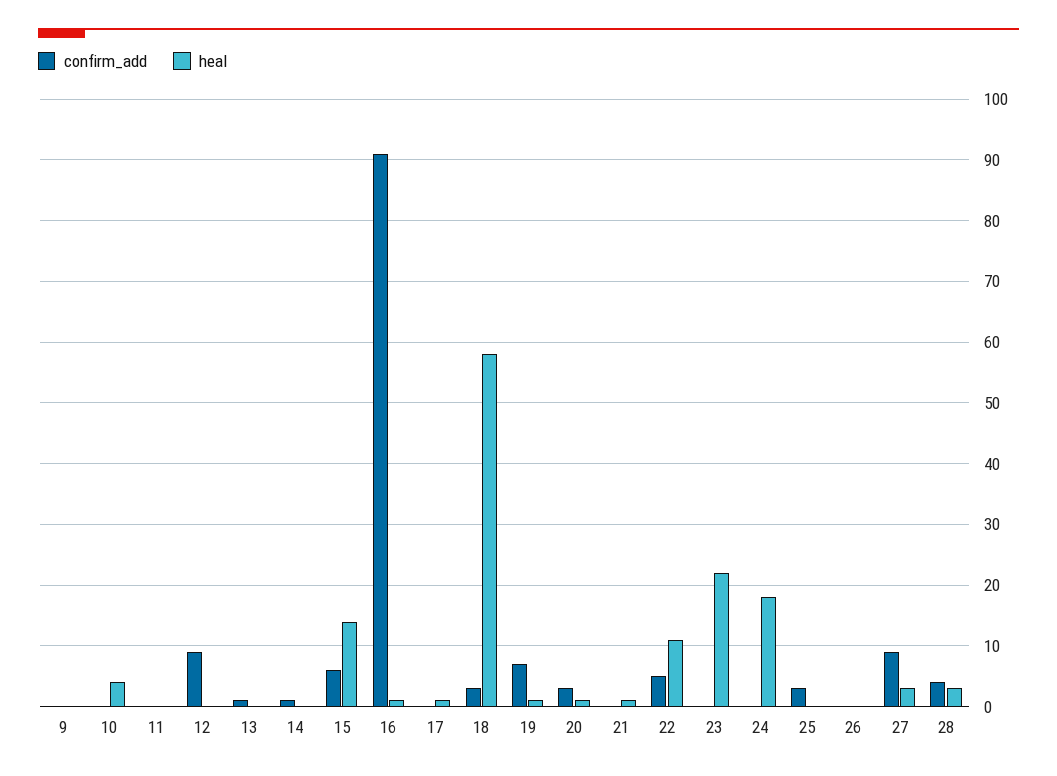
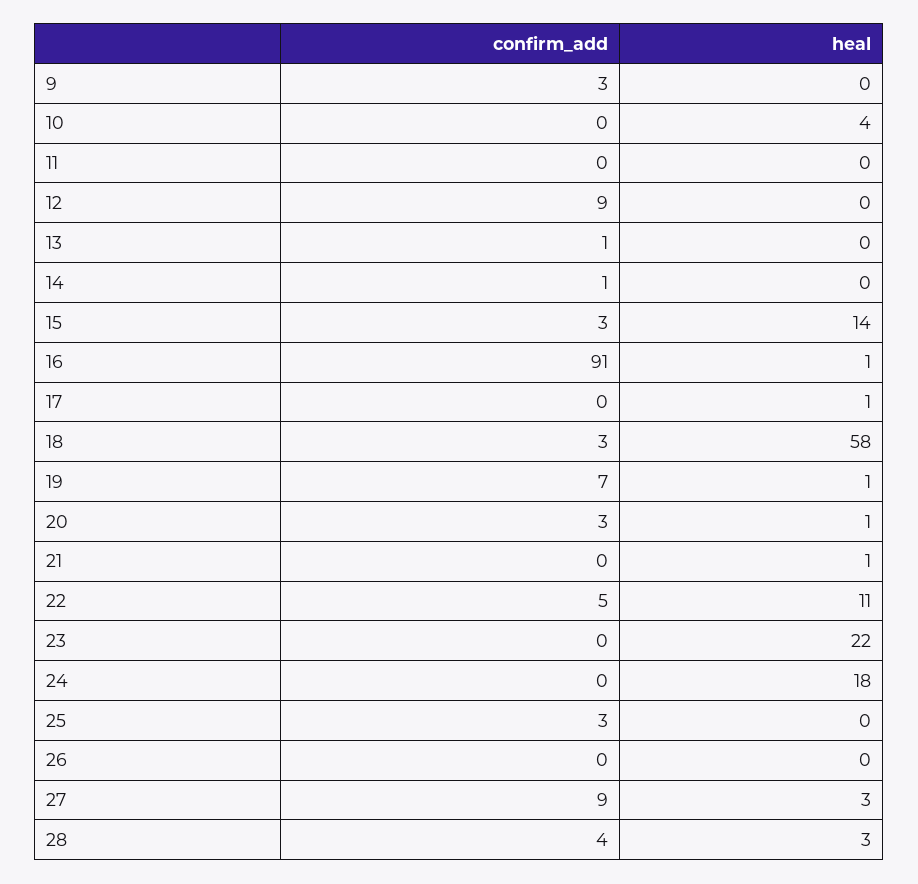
  {
    "confirm_add": {
-     "9": 0,
+     "9": 3,
      "10": 0,
      "11": 0,
      "12": 9,
      "13": 1,
      "14": 1,
-     "15": 6,
+     "15": 3,
      "16": 91,
      "17": 0,
      "18": 3,
      "19": 7,
      "20": 3,
      "21": 0,
      "22": 5,
      "23": 0,
      "24": 0,
      "25": 3,
      "26": 0,
      "27": 9,
      "28": 4
    },
    "heal": {
      "9": 0,
      "10": 4,
      "11": 0,
      "12": 0,
      "13": 0,
      "14": 0,
      "15": 14,
      "16": 1,
      "17": 1,
      "18": 58,
      "19": 1,
      "20": 1,
      "21": 1,
      "22": 11,
      "23": 22,
      "24": 18,
      "25": 0,
      "26": 0,
      "27": 3,
      "28": 3
    }
  }

